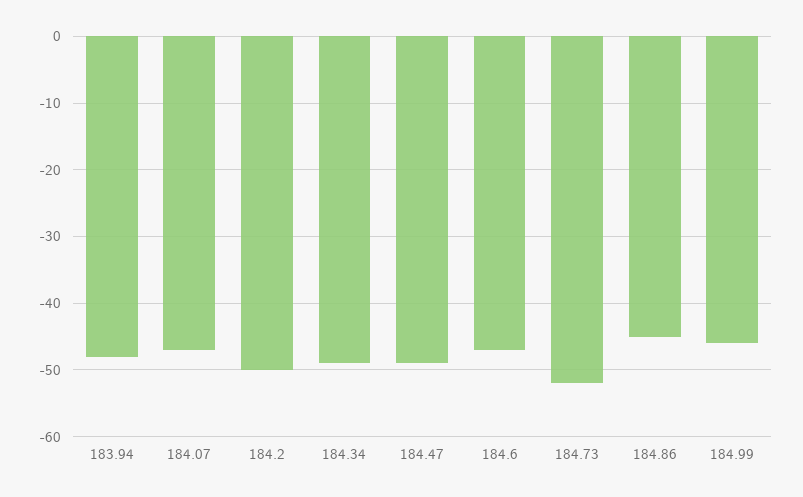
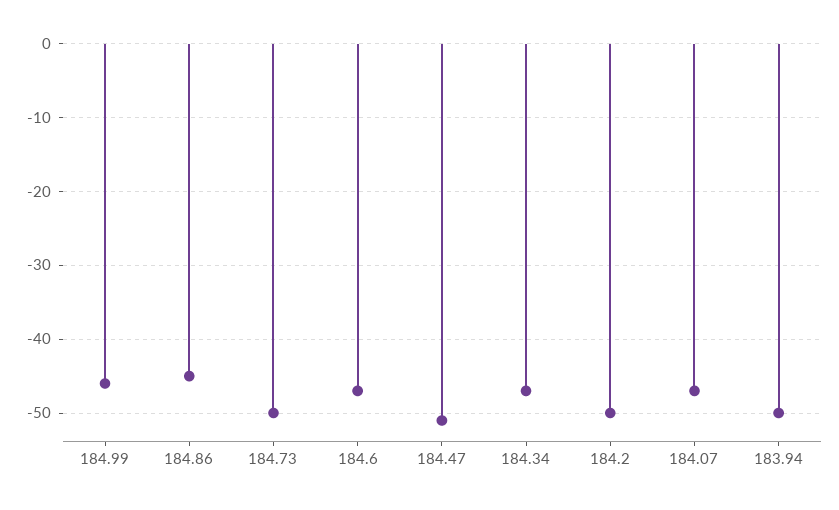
  {
-   "183.94": -48,
+   "183.94": -50,
    "184.07": -47,
    "184.2": -50,
-   "184.34": -49,
+   "184.34": -47,
-   "184.47": -49,
+   "184.47": -51,
    "184.6": -47,
-   "184.73": -52,
+   "184.73": -50,
    "184.86": -45,
    "184.99": -46
  }

